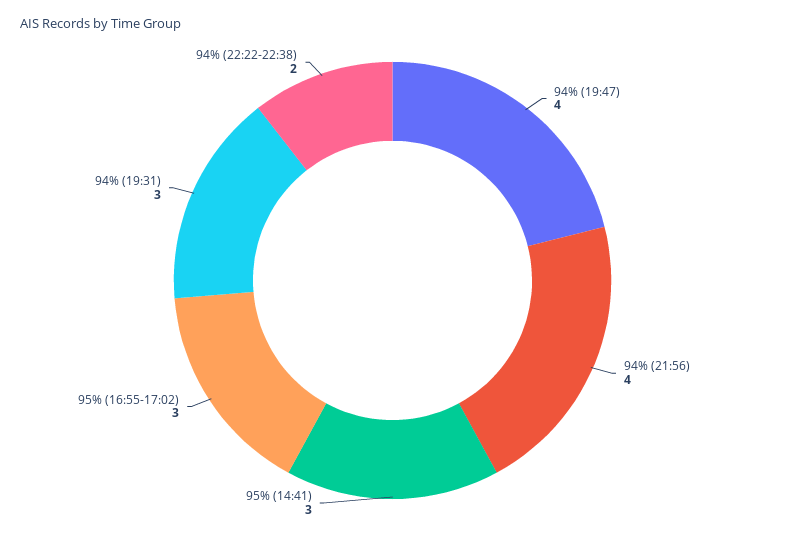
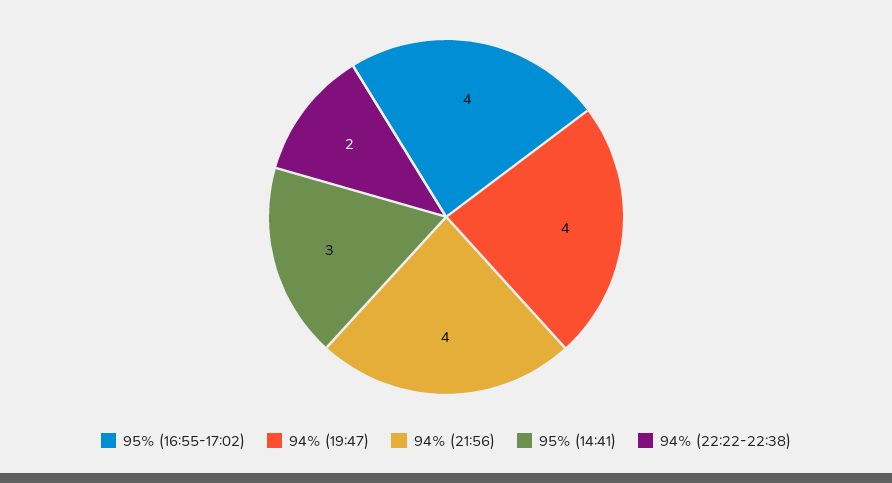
  {
    "94% (19:47)": 4,
    "94% (21:56)": 4,
    "95% (14:41)": 3,
-   "95% (16:55-17:02)": 3,
+   "95% (16:55-17:02)": 4,
-   "94% (19:31)": 3,
    "94% (22:22-22:38)": 2
  }

